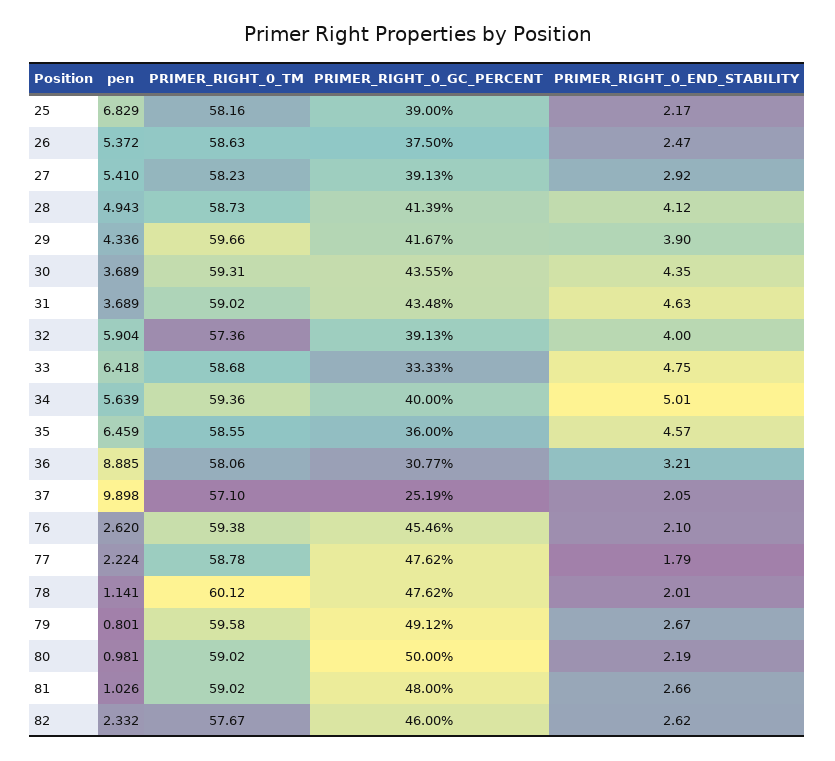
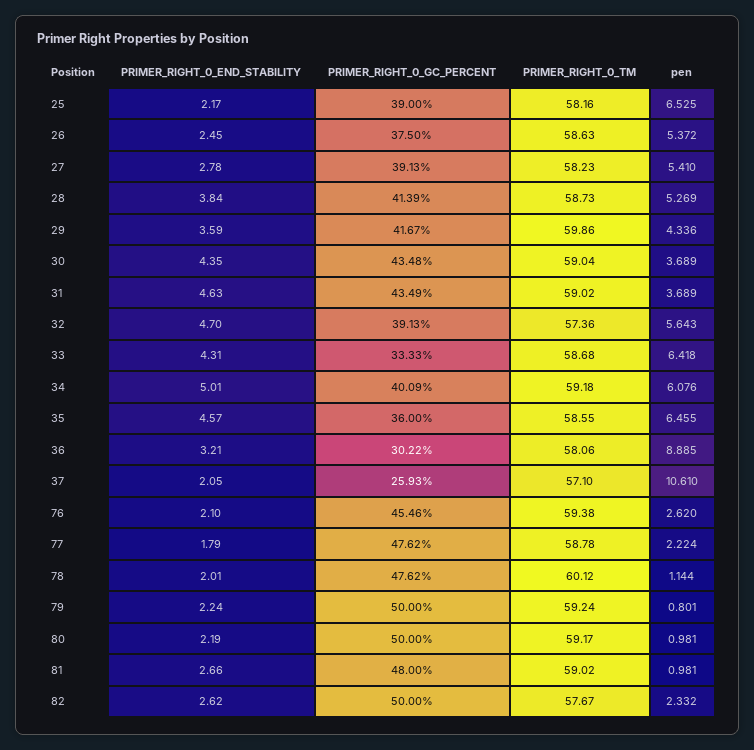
  {
    "pen": {
-     "25": 6.829,
+     "25": 6.525,
      "26": 5.372,
      "27": 5.41,
-     "28": 4.943,
+     "28": 5.269,
      "29": 4.336,
      "30": 3.689,
      "31": 3.689,
-     "32": 5.904,
+     "32": 5.643,
      "33": 6.418,
-     "34": 5.639,
+     "34": 6.076,
-     "35": 6.459,
+     "35": 6.455,
      "36": 8.885,
-     "37": 9.898,
+     "37": 10.61,
      "76": 2.62,
      "77": 2.224,
-     "78": 1.141,
+     "78": 1.144,
      "79": 0.801,
      "80": 0.981,
-     "81": 1.026,
+     "81": 0.981,
      "82": 2.332
    },
    "PRIMER_RIGHT_0_TM": {
      "25": 58.16,
      "26": 58.63,
      "27": 58.23,
      "28": 58.73,
-     "29": 59.66,
+     "29": 59.86,
-     "30": 59.31,
+     "30": 59.04,
      "31": 59.02,
      "32": 57.36,
      "33": 58.68,
-     "34": 59.36,
+     "34": 59.18,
      "35": 58.55,
      "36": 58.06,
      "37": 57.1,
      "76": 59.38,
      "77": 58.78,
      "78": 60.12,
-     "79": 59.58,
+     "79": 59.24,
-     "80": 59.02,
+     "80": 59.17,
      "81": 59.02,
      "82": 57.67
    },
    "PRIMER_RIGHT_0_GC_PERCENT": {
      "25": 39,
      "26": 37.5,
      "27": 39.13,
      "28": 41.39,
      "29": 41.67,
-     "30": 43.55,
+     "30": 43.48,
-     "31": 43.48,
+     "31": 43.49,
      "32": 39.13,
      "33": 33.33,
-     "34": 40,
+     "34": 40.09,
      "35": 36,
-     "36": 30.77,
+     "36": 30.22,
-     "37": 25.19,
+     "37": 25.93,
      "76": 45.46,
      "77": 47.62,
      "78": 47.62,
-     "79": 49.12,
+     "79": 50,
      "80": 50,
      "81": 48,
-     "82": 46
+     "82": 50
    },
    "PRIMER_RIGHT_0_END_STABILITY": {
      "25": 2.17,
-     "26": 2.47,
+     "26": 2.45,
-     "27": 2.92,
+     "27": 2.78,
-     "28": 4.12,
+     "28": 3.84,
-     "29": 3.9,
+     "29": 3.59,
      "30": 4.35,
      "31": 4.63,
-     "32": 4,
+     "32": 4.7,
-     "33": 4.75,
+     "33": 4.31,
      "34": 5.01,
      "35": 4.57,
      "36": 3.21,
      "37": 2.05,
      "76": 2.1,
      "77": 1.79,
      "78": 2.01,
-     "79": 2.67,
+     "79": 2.24,
      "80": 2.19,
      "81": 2.66,
      "82": 2.62
    }
  }

